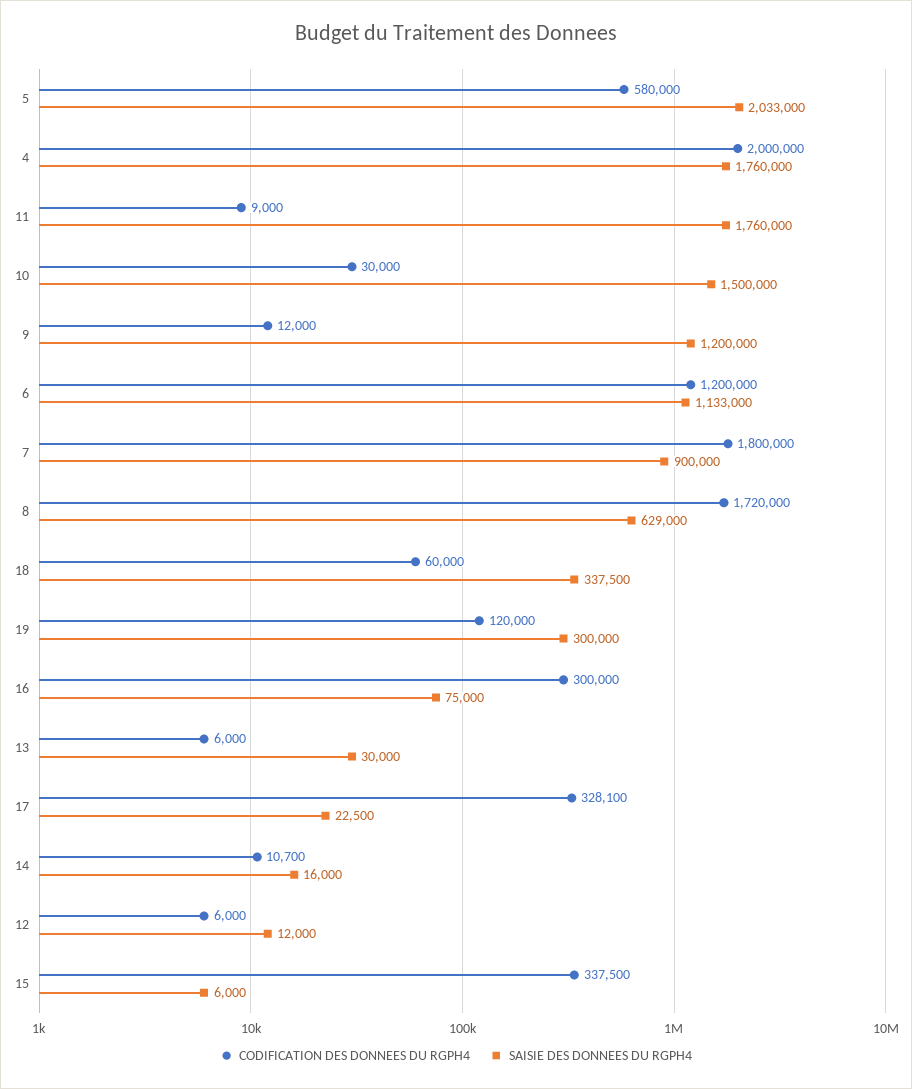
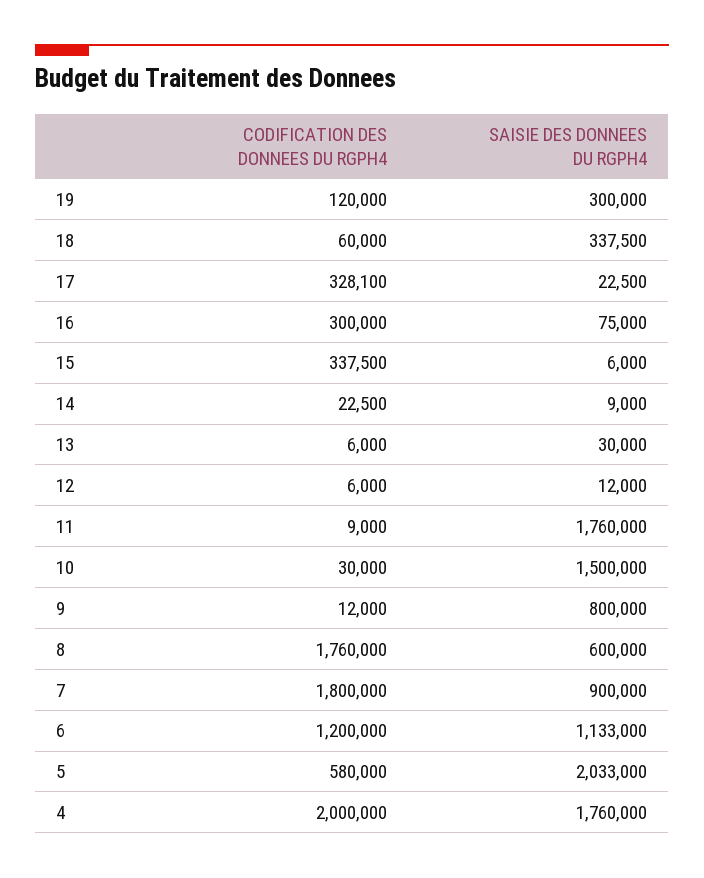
  {
    "CODIFICATION DES DONNEES DU RGPH4": {
      "5": 580000,
      "4": 2000000,
      "11": 9000,
      "10": 30000,
      "9": 12000,
      "6": 1200000,
      "7": 1800000,
-     "8": 1720000,
+     "8": 1760000,
      "18": 60000,
      "19": 120000,
      "16": 300000,
      "13": 6000,
      "17": 328100,
-     "14": 10700,
+     "14": 22500,
      "12": 6000,
      "15": 337500
    },
    "SAISIE DES DONNEES DU RGPH4": {
      "5": 2033000,
      "4": 1760000,
      "11": 1760000,
      "10": 1500000,
-     "9": 1200000,
+     "9": 800000,
      "6": 1133000,
      "7": 900000,
-     "8": 629000,
+     "8": 600000,
      "18": 337500,
      "19": 300000,
      "16": 75000,
      "13": 30000,
      "17": 22500,
-     "14": 16000,
+     "14": 9000,
      "12": 12000,
      "15": 6000
    }
  }

